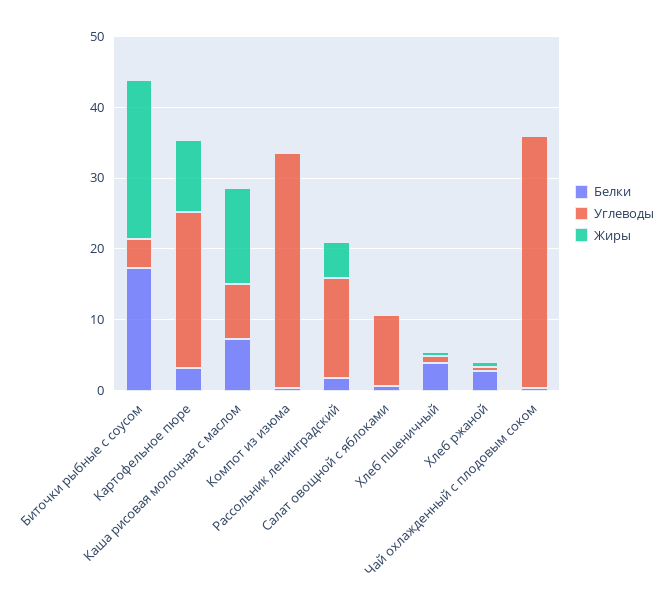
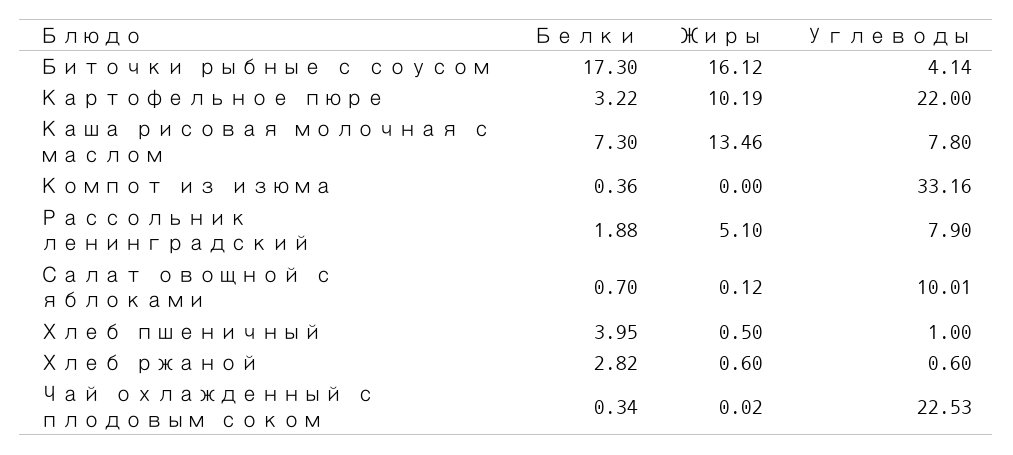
  {
    "Белки": {
      "Биточки рыбные с соусом": 17.3,
      "Картофельное пюре": 3.22,
      "Каша рисовая молочная с маслом": 7.3,
      "Компот из изюма": 0.36,
      "Рассольник ленинградский": 1.88,
      "Салат овощной с яблоками": 0.7,
      "Хлеб пшеничный": 3.95,
      "Хлеб ржаной": 2.82,
      "Чай охлажденный с плодовым соком": 0.34
    },
    "Углеводы": {
      "Биточки рыбные с соусом": 4.14,
      "Картофельное пюре": 22,
      "Каша рисовая молочная с маслом": 7.8,
      "Компот из изюма": 33.16,
-     "Рассольник ленинградский": 14,
+     "Рассольник ленинградский": 7.9,
      "Салат овощной с яблоками": 10.01,
      "Хлеб пшеничный": 1,
      "Хлеб ржаной": 0.6,
-     "Чай охлажденный с плодовым соком": 36
+     "Чай охлажденный с плодовым соком": 22.53
    },
    "Жиры": {
-     "Биточки рыбные с соусом": 22,
+     "Биточки рыбные с соусом": 16.12,
      "Картофельное пюре": 10.19,
      "Каша рисовая молочная с маслом": 13.46,
      "Компот из изюма": 0,
      "Рассольник ленинградский": 5.1,
      "Салат овощной с яблоками": 0.12,
      "Хлеб пшеничный": 0.5,
      "Хлеб ржаной": 0.6,
      "Чай охлажденный с плодовым соком": 0.02
    }
  }

